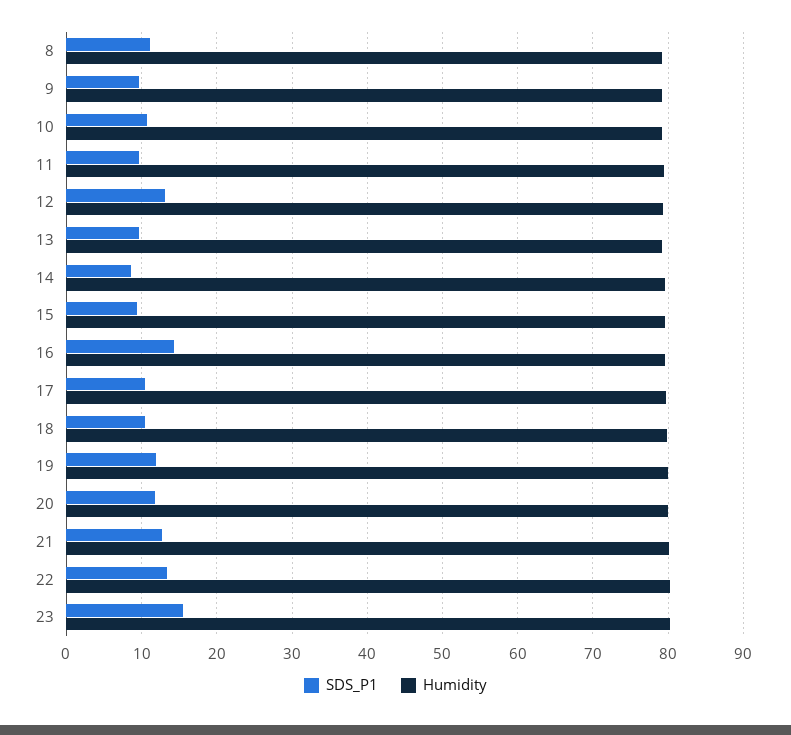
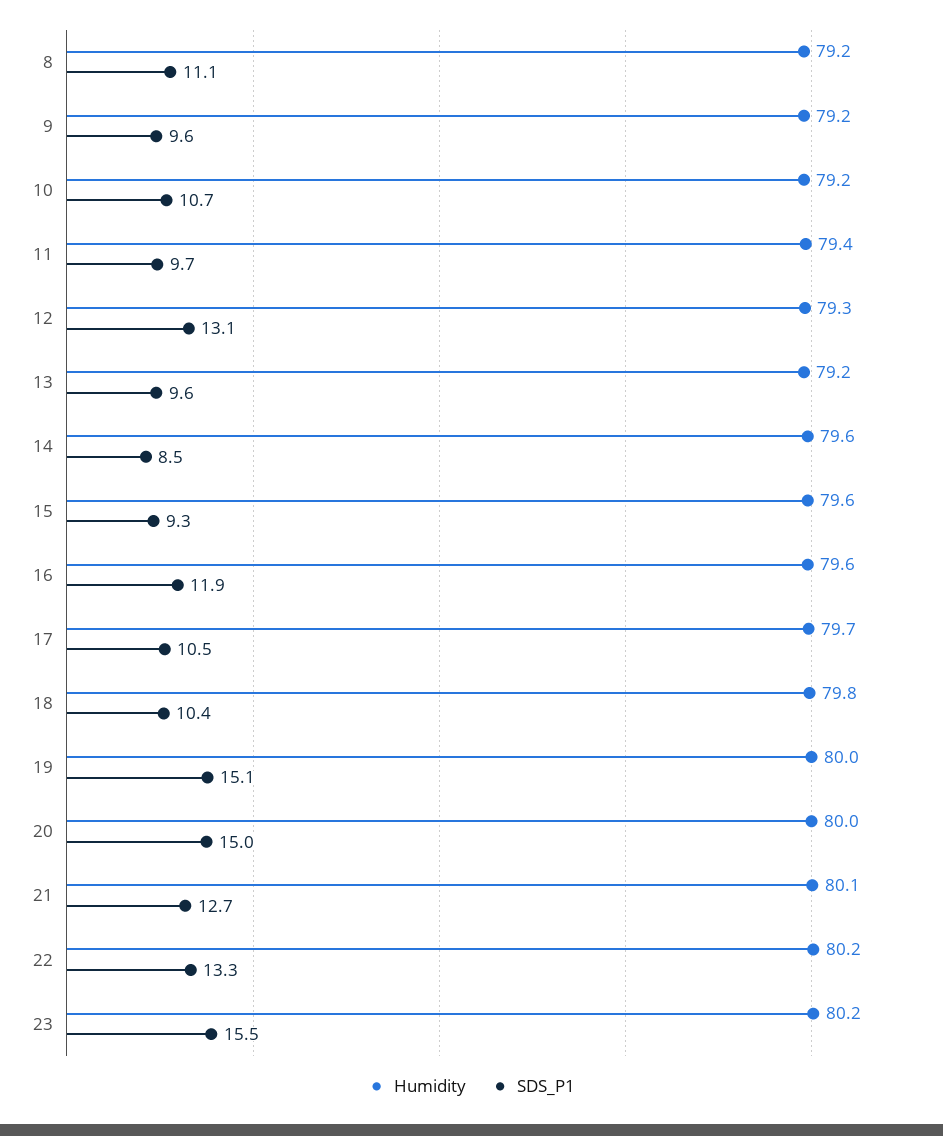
  {
    "SDS_P1": {
      "8": 11.1,
      "9": 9.6,
      "10": 10.7,
      "11": 9.7,
      "12": 13.1,
      "13": 9.6,
      "14": 8.5,
      "15": 9.3,
-     "16": 14,
+     "16": 11.9,
      "17": 10.5,
      "18": 10.4,
-     "19": 12,
+     "19": 15.1,
-     "20": 12,
+     "20": 15,
      "21": 12.7,
      "22": 13.3,
      "23": 15.5
    },
    "Humidity": {
      "8": 79.2,
      "9": 79.2,
      "10": 79.2,
      "11": 79.4,
      "12": 79.3,
      "13": 79.2,
      "14": 79.6,
      "15": 79.6,
      "16": 79.6,
      "17": 79.7,
      "18": 79.8,
      "19": 80,
      "20": 80,
      "21": 80.1,
      "22": 80.2,
      "23": 80.2
    }
  }

